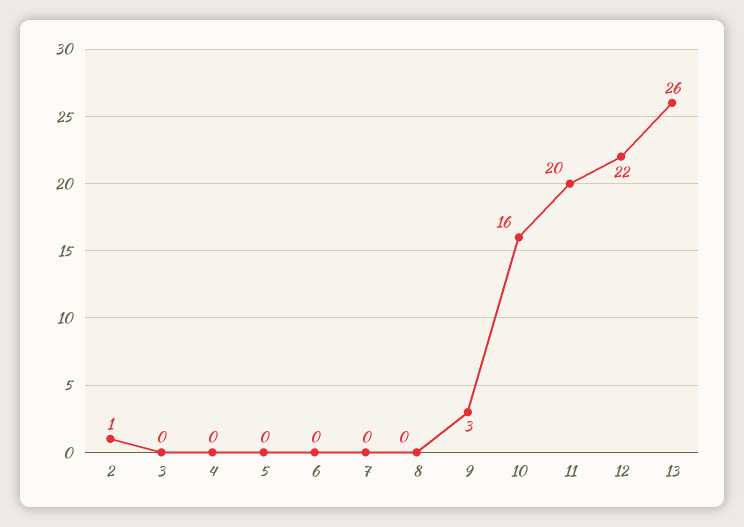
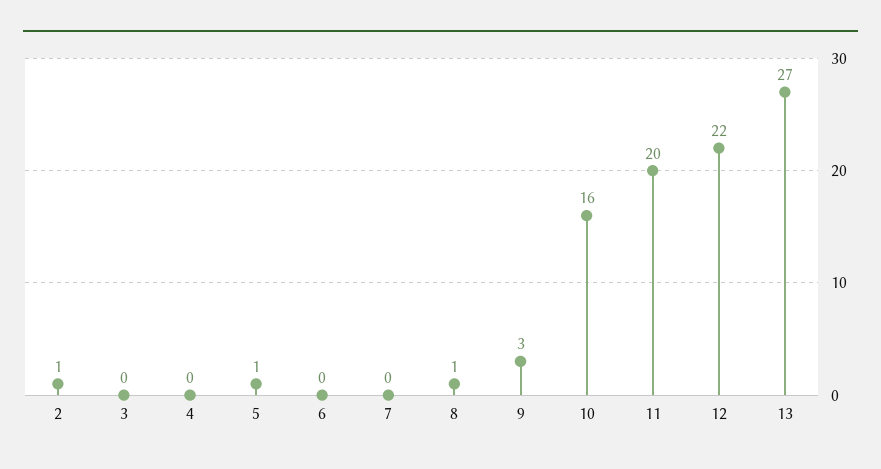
  {
    "2": 1,
    "3": 0,
    "4": 0,
-   "5": 0,
+   "5": 1,
    "6": 0,
    "7": 0,
-   "8": 0,
+   "8": 1,
    "9": 3,
    "10": 16,
    "11": 20,
    "12": 22,
-   "13": 26
+   "13": 27
  }

